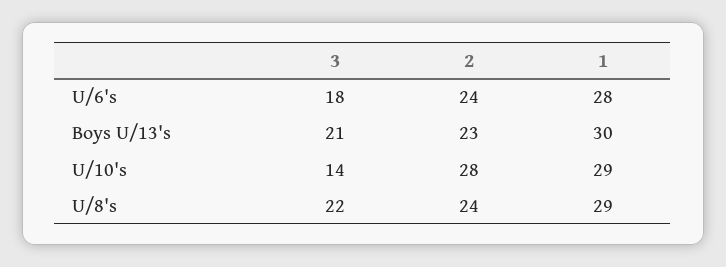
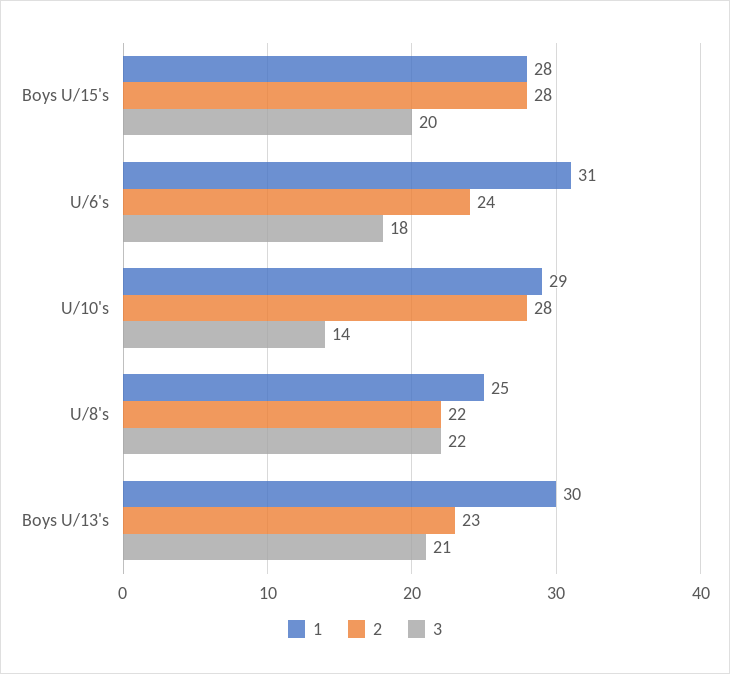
  {
    "3": {
      "U/6's": 18,
      "Boys U/13's": 21,
      "U/10's": 14,
-     "U/8's": 22
+     "U/8's": 22,
+     "Boys U/15's": 20
    },
    "2": {
      "U/6's": 24,
      "Boys U/13's": 23,
      "U/10's": 28,
-     "U/8's": 24
+     "U/8's": 22,
+     "Boys U/15's": 28
    },
    "1": {
-     "U/6's": 28,
+     "U/6's": 31,
      "Boys U/13's": 30,
      "U/10's": 29,
-     "U/8's": 29
+     "U/8's": 25,
+     "Boys U/15's": 28
    }
  }

